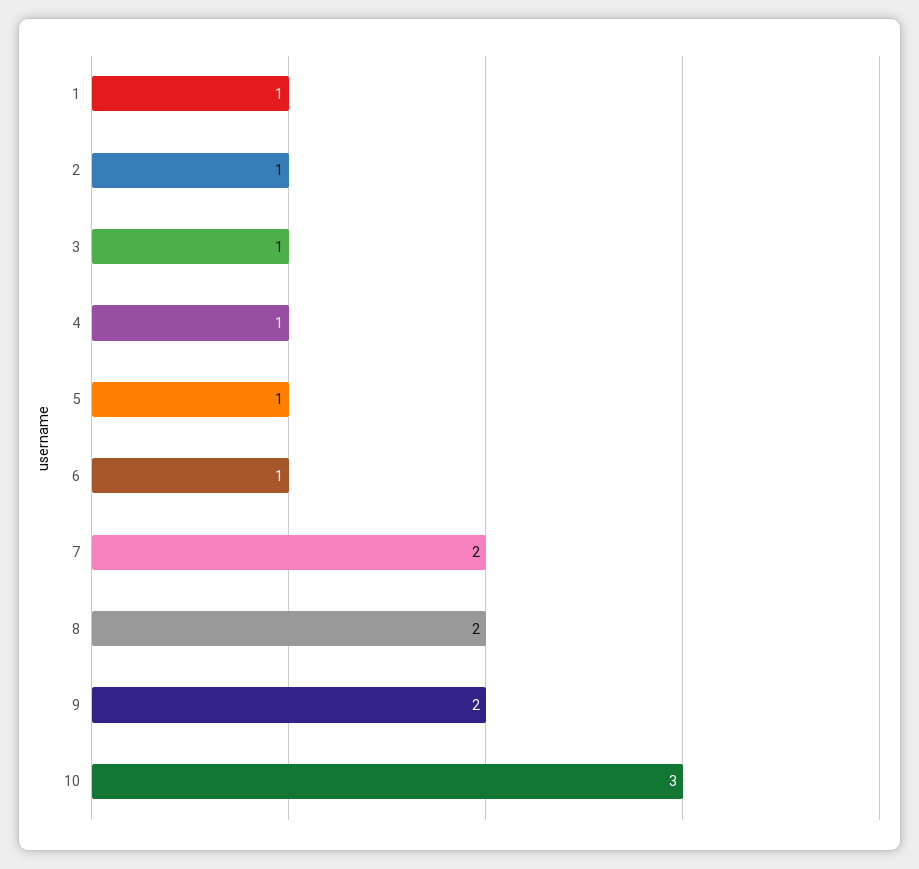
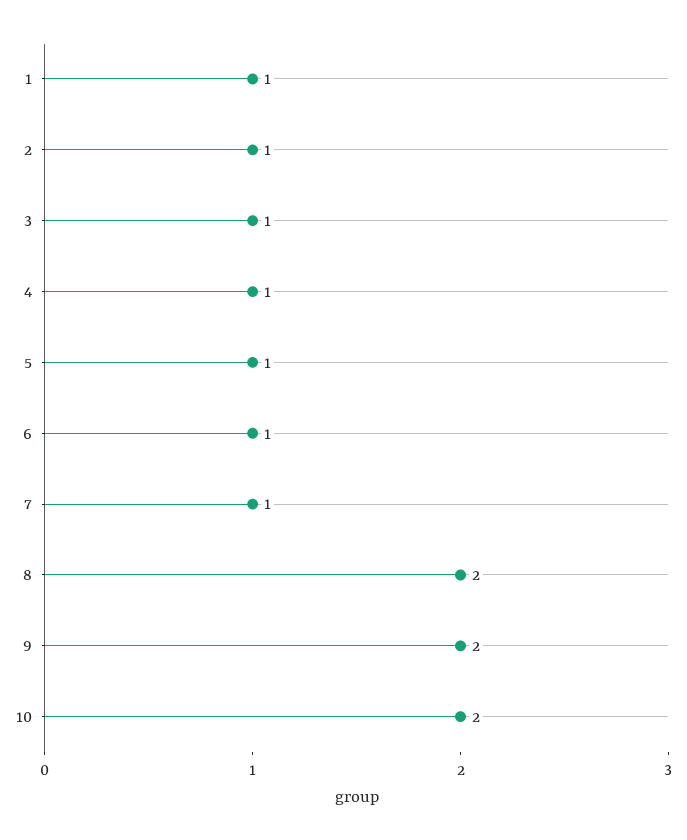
  {
    "1": 1,
    "2": 1,
    "3": 1,
    "4": 1,
    "5": 1,
    "6": 1,
-   "7": 2,
+   "7": 1,
    "8": 2,
    "9": 2,
-   "10": 3
+   "10": 2
  }

